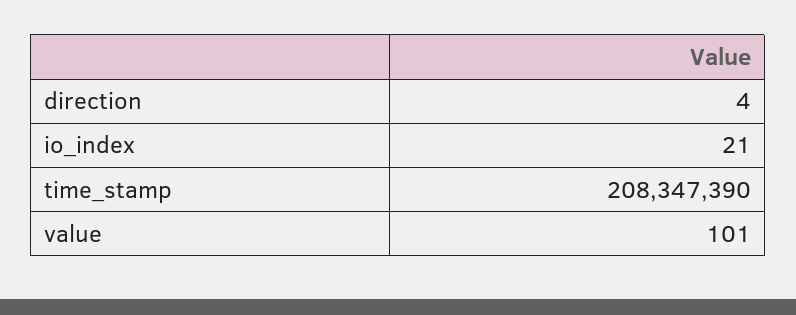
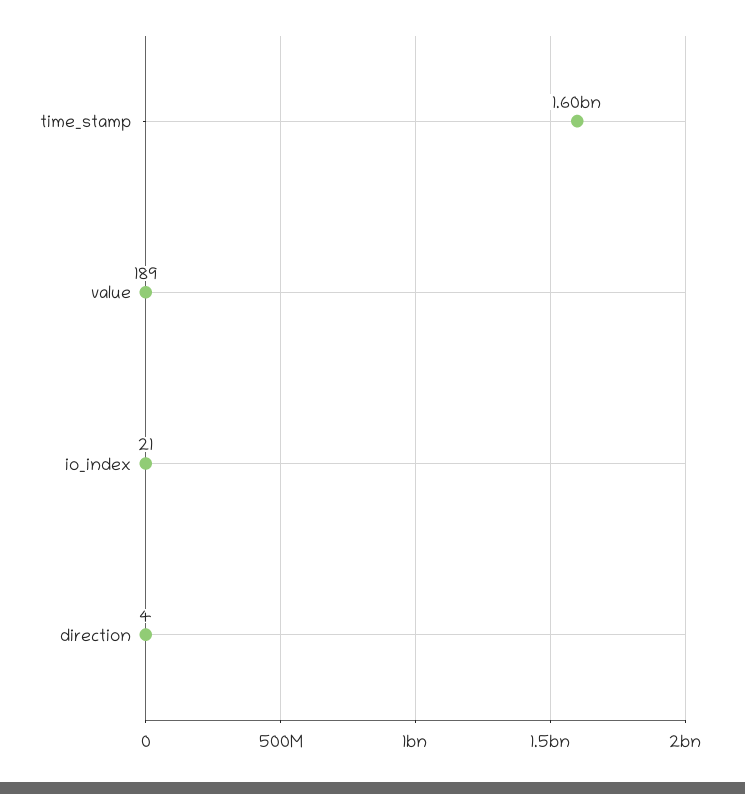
  {
    "direction": 4,
    "io_index": 21,
-   "time_stamp": 208347390,
+   "time_stamp": 1600000000,
-   "value": 101
+   "value": 189
  }

